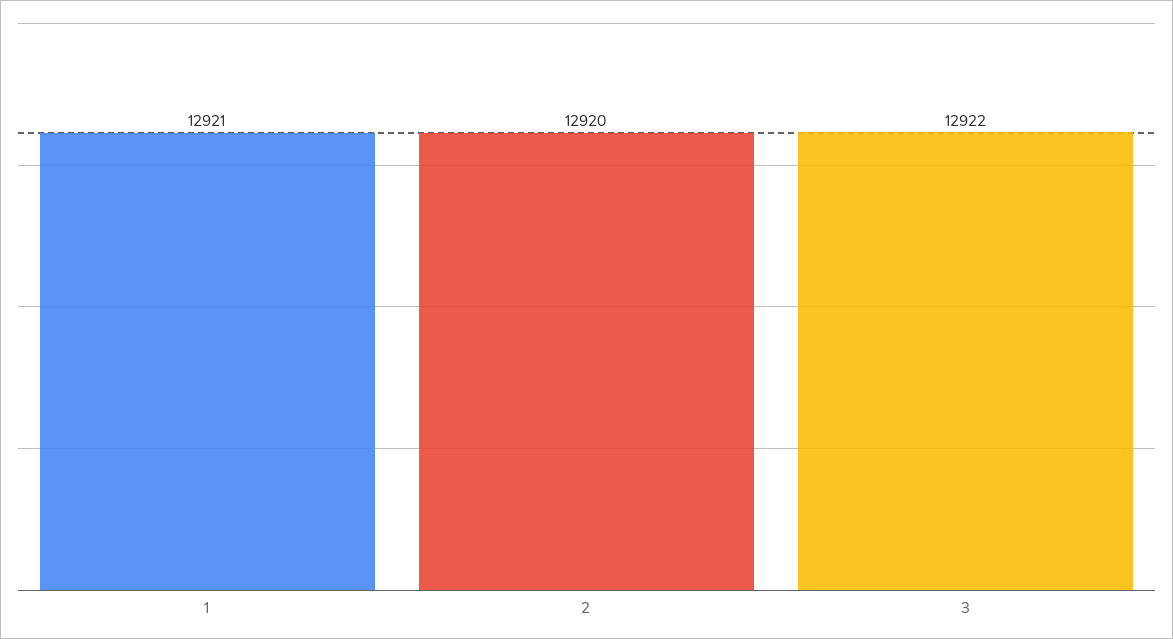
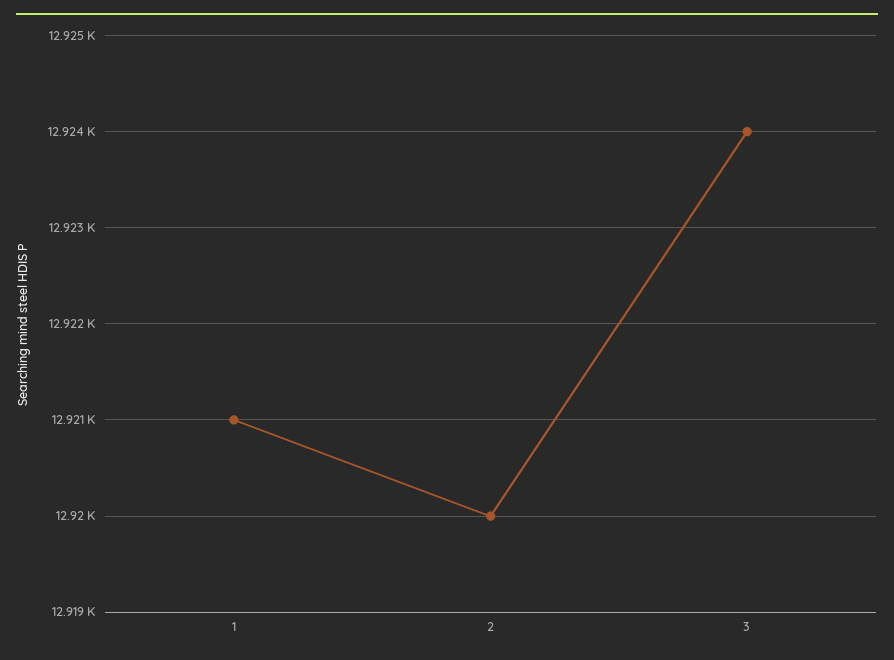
  {
    "1": 12921,
    "2": 12920,
-   "3": 12922
+   "3": 12924
  }

